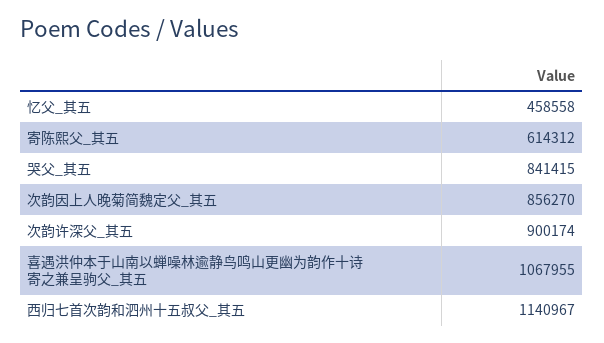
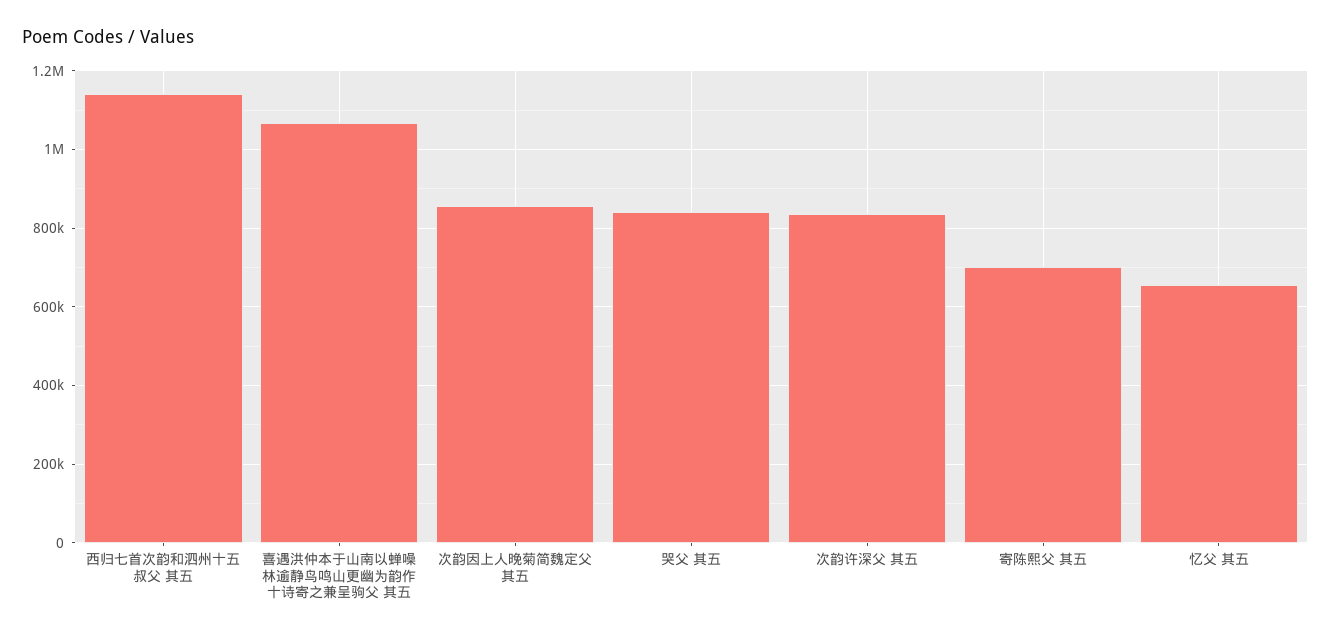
  {
-   "忆父_其五": 458558,
+   "忆父_其五": 660000,
-   "寄陈熙父_其五": 614312,
+   "寄陈熙父_其五": 700000,
    "哭父_其五": 841415,
    "次韵因上人晚菊简魏定父_其五": 856270,
-   "次韵许深父_其五": 900174,
+   "次韵许深父_其五": 840000,
    "喜遇洪仲本于山南以蝉噪林逾静鸟鸣山更幽为韵作十诗寄之兼呈驹父_其五": 1067955,
    "西归七首次韵和泗州十五叔父_其五": 1140967
  }

